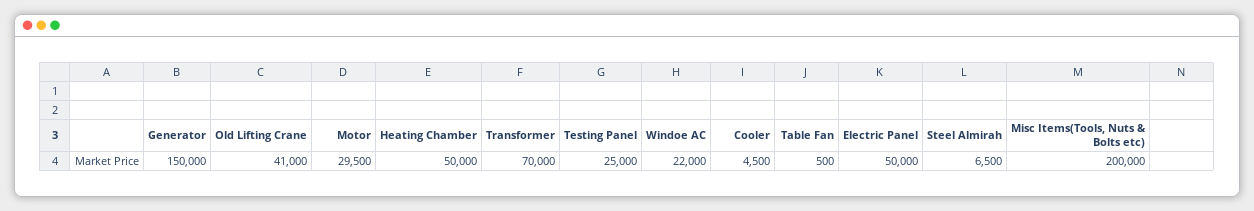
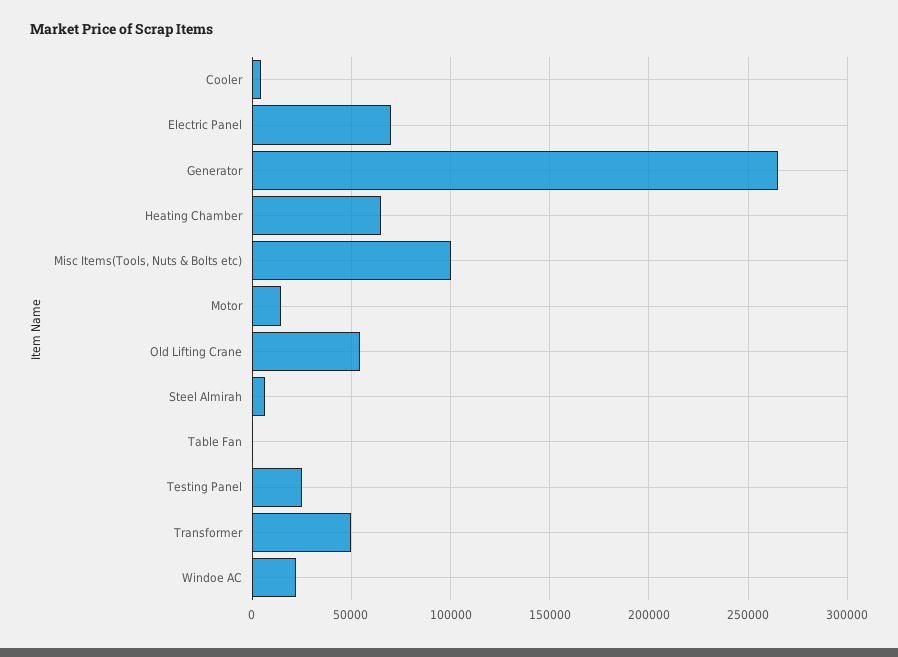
  {
-   "Generator": 150000,
+   "Generator": 265000,
-   "Old Lifting Crane": 41000,
+   "Old Lifting Crane": 55000,
-   "Motor": 29500,
+   "Motor": 15000,
-   "Heating Chamber": 50000,
+   "Heating Chamber": 65000,
-   "Transformer": 70000,
+   "Transformer": 50000,
    "Testing Panel": 25000,
    "Windoe AC": 22000,
    "Cooler": 4500,
    "Table Fan": 500,
-   "Electric Panel": 50000,
+   "Electric Panel": 70000,
    "Steel Almirah": 6500,
-   "Misc Items(Tools, Nuts & Bolts etc)": 200000
+   "Misc Items(Tools, Nuts & Bolts etc)": 100000
  }

